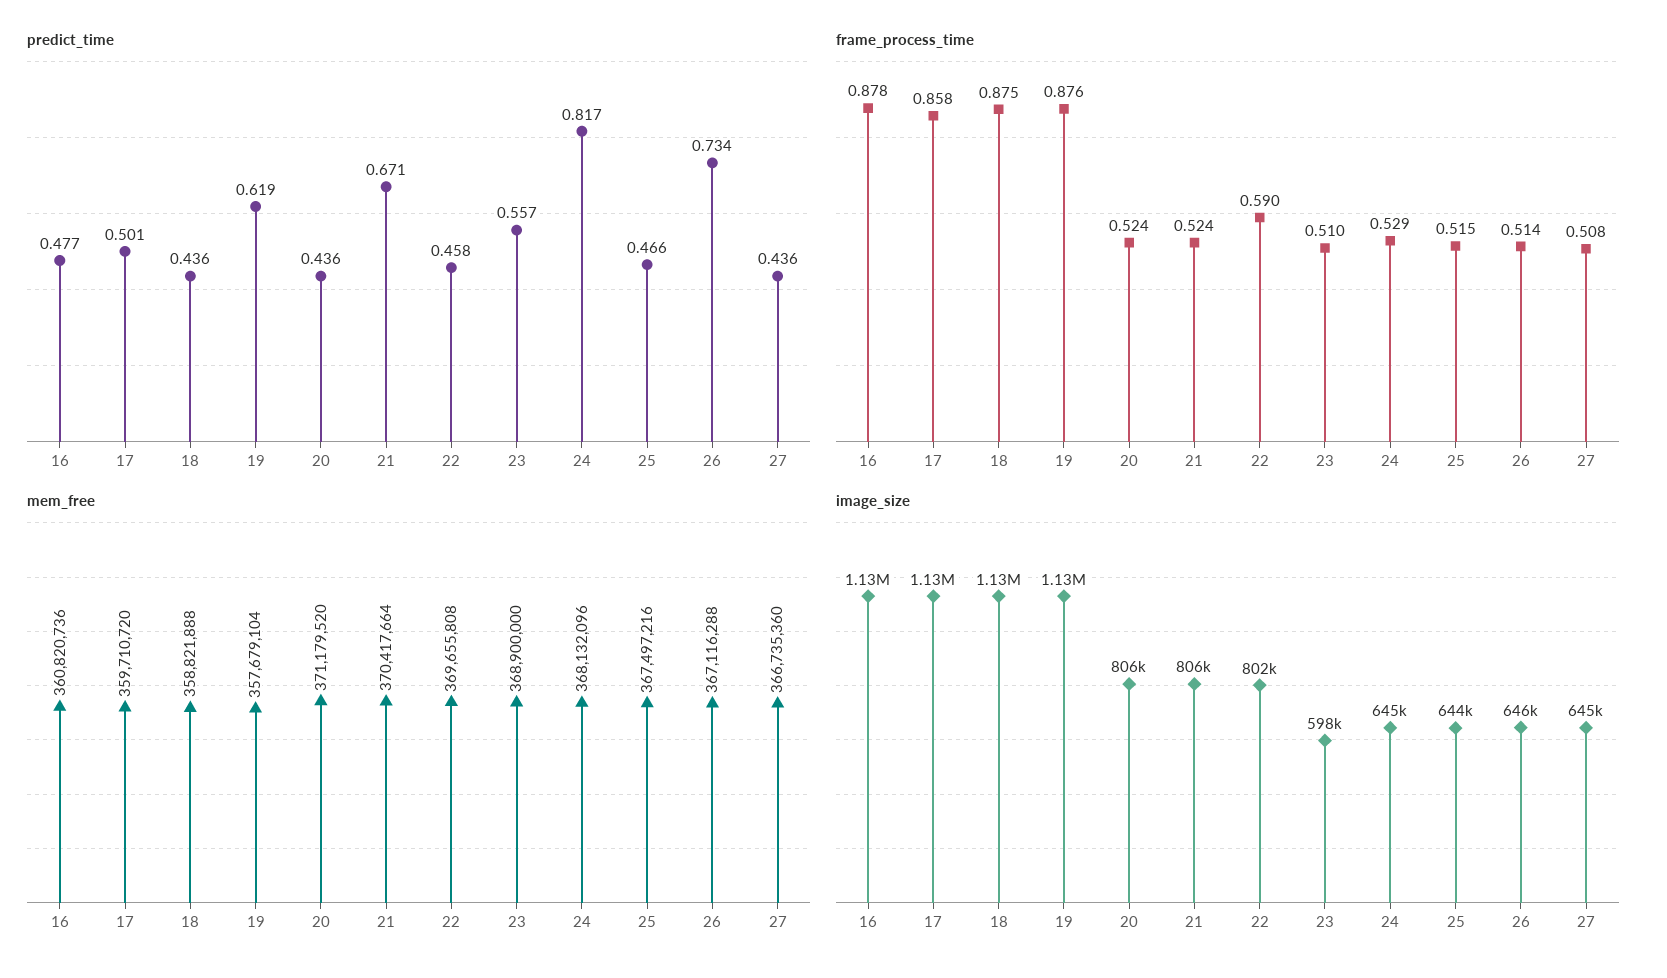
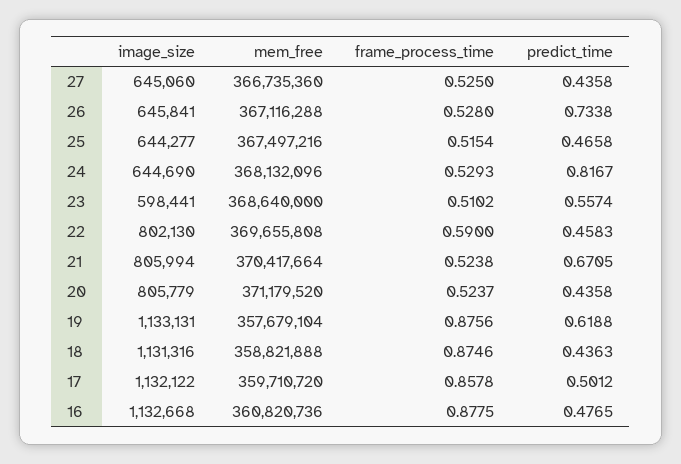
  {
    "predict_time": {
      "16": 0.4765,
      "17": 0.5012,
      "18": 0.4363,
      "19": 0.6188,
      "20": 0.4358,
      "21": 0.6705,
      "22": 0.4583,
      "23": 0.5574,
      "24": 0.8167,
      "25": 0.4658,
      "26": 0.7338,
      "27": 0.4358
    },
    "frame_process_time": {
      "16": 0.8775,
      "17": 0.8578,
      "18": 0.8746,
      "19": 0.8756,
      "20": 0.5237,
      "21": 0.5238,
      "22": 0.59,
      "23": 0.5102,
      "24": 0.5293,
      "25": 0.5154,
-     "26": 0.514,
+     "26": 0.528,
-     "27": 0.508
+     "27": 0.525
    },
    "mem_free": {
      "16": 360820736,
      "17": 359710720,
      "18": 358821888,
      "19": 357679104,
      "20": 371179520,
      "21": 370417664,
      "22": 369655808,
-     "23": 368900000,
+     "23": 368640000,
      "24": 368132096,
      "25": 367497216,
      "26": 367116288,
      "27": 366735360
    },
    "image_size": {
      "16": 1132668,
      "17": 1132122,
      "18": 1131316,
      "19": 1133131,
      "20": 805779,
      "21": 805994,
      "22": 802130,
      "23": 598441,
      "24": 644690,
      "25": 644277,
      "26": 645841,
      "27": 645060
    }
  }

